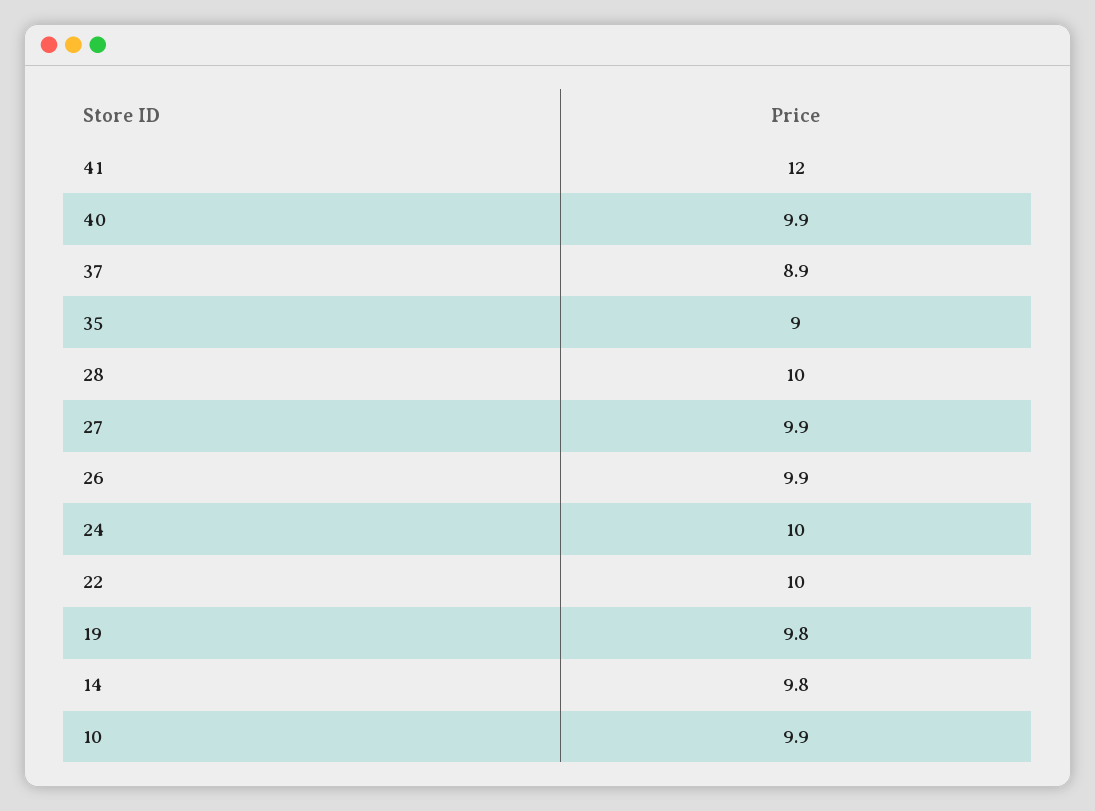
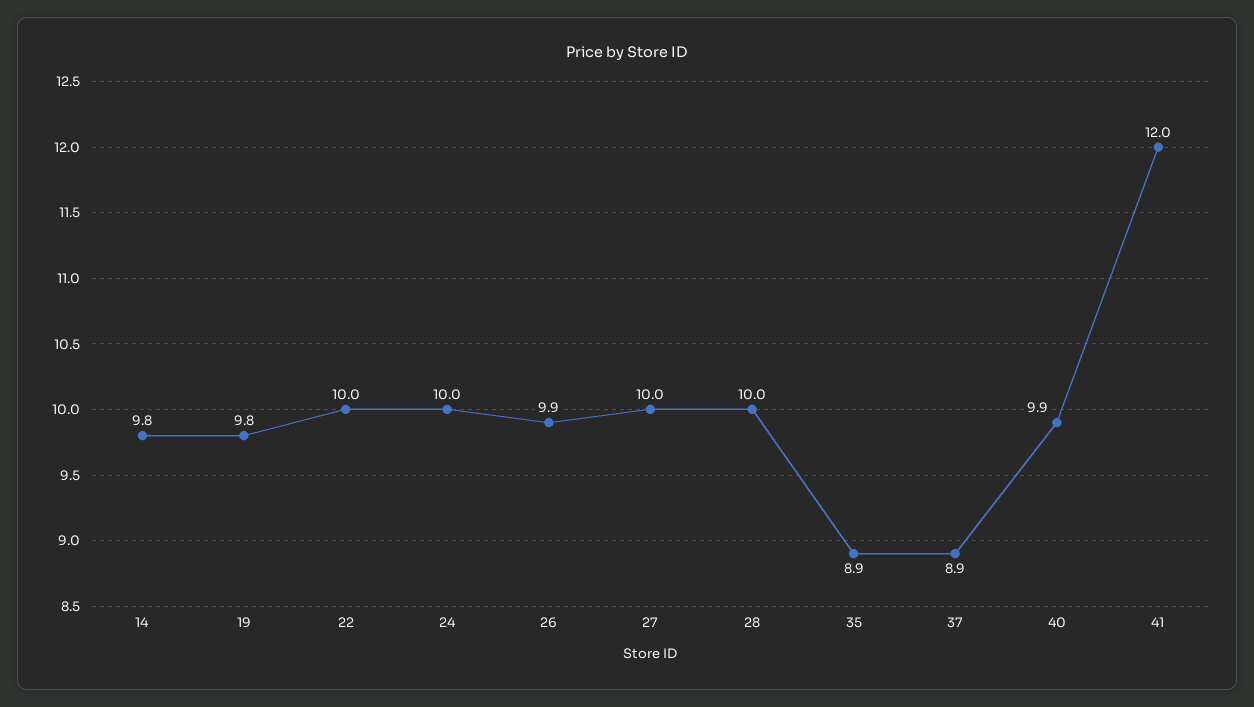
  {
    "41": 12,
    "40": 9.9,
    "37": 8.9,
-   "35": 9,
+   "35": 8.9,
    "28": 10,
-   "27": 9.9,
+   "27": 10,
    "26": 9.9,
    "24": 10,
    "22": 10,
    "19": 9.8,
-   "14": 9.8,
+   "14": 9.8
-   "10": 9.9
  }

